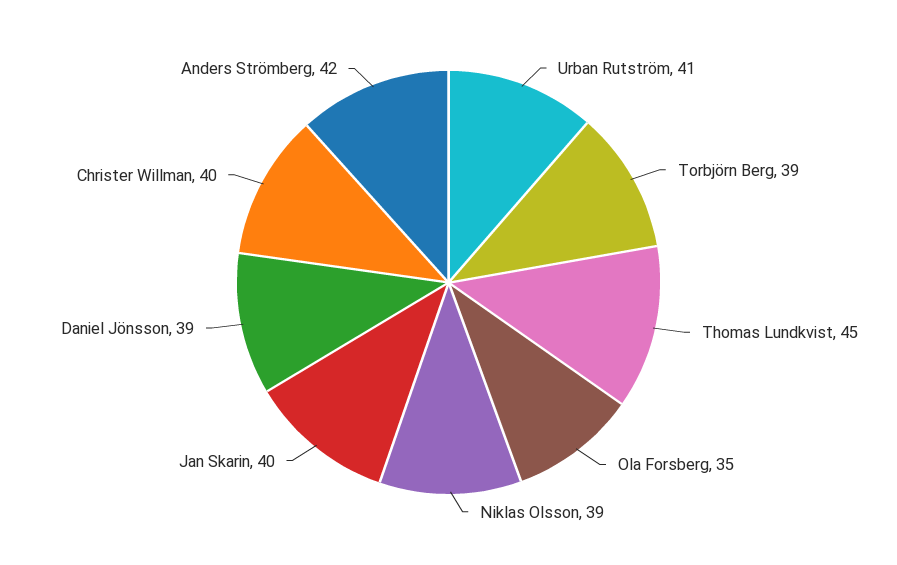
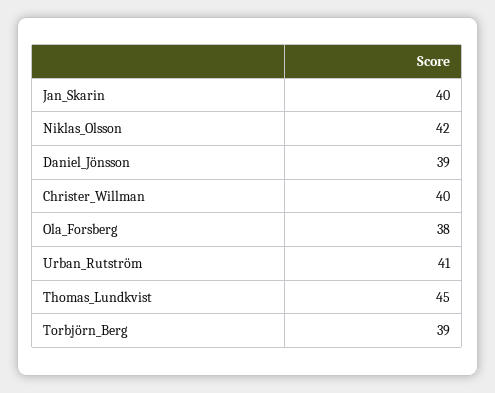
  {
    "Urban Rutström": 41,
    "Torbjörn Berg": 39,
    "Thomas Lundkvist": 45,
-   "Ola Forsberg": 35,
+   "Ola Forsberg": 38,
-   "Niklas Olsson": 39,
+   "Niklas Olsson": 42,
    "Jan Skarin": 40,
    "Daniel Jönsson": 39,
-   "Christer Willman": 40,
+   "Christer Willman": 40
-   "Anders Strömberg": 42
  }

